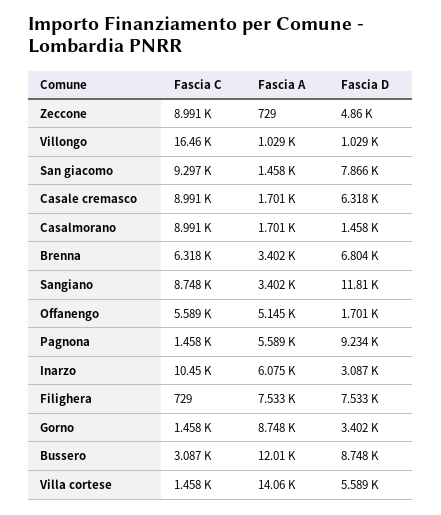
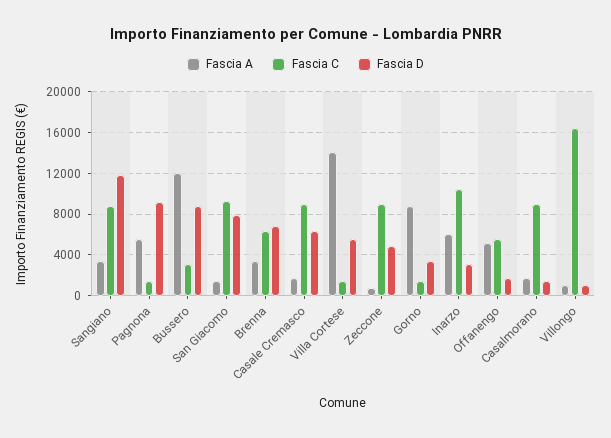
  {
    "Fascia C": {
      "Zeccone": 8991,
      "Villongo": 16460,
      "San giacomo": 9297,
      "Casale cremasco": 8991,
      "Casalmorano": 8991,
      "Brenna": 6318,
      "Sangiano": 8748,
      "Offanengo": 5589,
      "Pagnona": 1458,
      "Inarzo": 10450,
-     "Filighera": 729,
      "Gorno": 1458,
      "Bussero": 3087,
      "Villa cortese": 1458
    },
    "Fascia A": {
      "Zeccone": 729,
      "Villongo": 1029,
      "San giacomo": 1458,
      "Casale cremasco": 1701,
      "Casalmorano": 1701,
      "Brenna": 3402,
      "Sangiano": 3402,
      "Offanengo": 5145,
      "Pagnona": 5589,
      "Inarzo": 6075,
-     "Filighera": 7533,
      "Gorno": 8748,
      "Bussero": 12010,
      "Villa cortese": 14060
    },
    "Fascia D": {
      "Zeccone": 4860,
      "Villongo": 1029,
      "San giacomo": 7866,
      "Casale cremasco": 6318,
      "Casalmorano": 1458,
      "Brenna": 6804,
      "Sangiano": 11810,
      "Offanengo": 1701,
      "Pagnona": 9234,
      "Inarzo": 3087,
-     "Filighera": 7533,
      "Gorno": 3402,
      "Bussero": 8748,
      "Villa cortese": 5589
    }
  }

